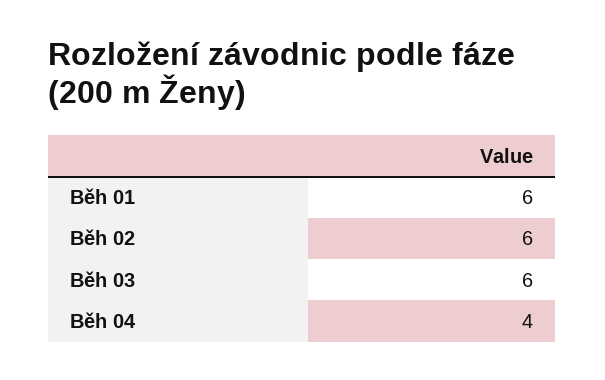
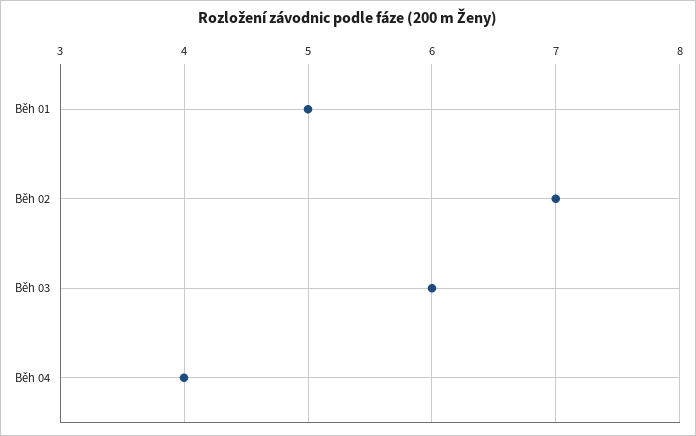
  {
-   "Běh 01": 6,
+   "Běh 01": 5,
-   "Běh 02": 6,
+   "Běh 02": 7,
    "Běh 03": 6,
    "Běh 04": 4
  }

